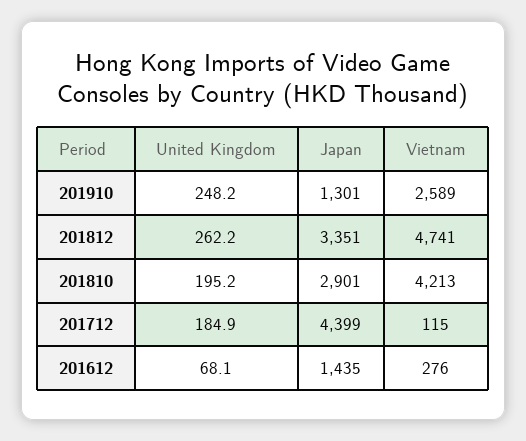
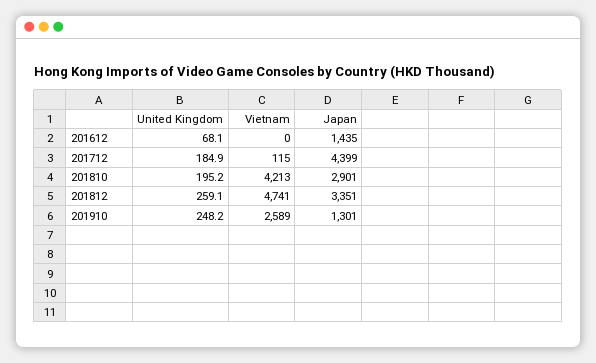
  {
    "United Kingdom": {
      "201910": 248.2,
-     "201812": 262.2,
+     "201812": 259.1,
      "201810": 195.2,
      "201712": 184.9,
      "201612": 68.1
    },
    "Japan": {
      "201910": 1301,
      "201812": 3351,
      "201810": 2901,
      "201712": 4399,
      "201612": 1435
    },
    "Vietnam": {
      "201910": 2589,
      "201812": 4741,
      "201810": 4213,
      "201712": 115,
-     "201612": 276
+     "201612": 0
    }
  }

